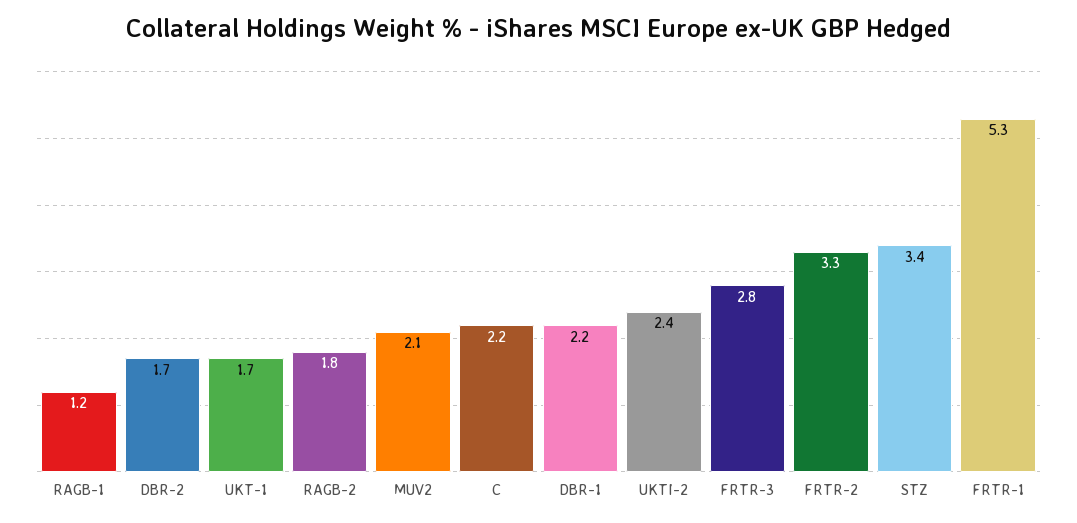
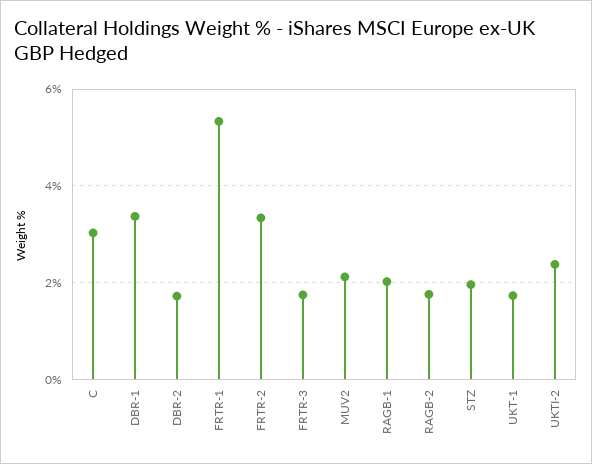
  {
-   "RAGB-1": 1.2,
+   "RAGB-1": 2,
    "DBR-2": 1.7,
    "UKT-1": 1.7,
    "RAGB-2": 1.8,
    "MUV2": 2.1,
-   "C": 2.2,
+   "C": 3,
-   "DBR-1": 2.2,
+   "DBR-1": 3.4,
    "UKTI-2": 2.4,
-   "FRTR-3": 2.8,
+   "FRTR-3": 1.8,
    "FRTR-2": 3.3,
-   "STZ": 3.4,
+   "STZ": 2,
    "FRTR-1": 5.3
  }

